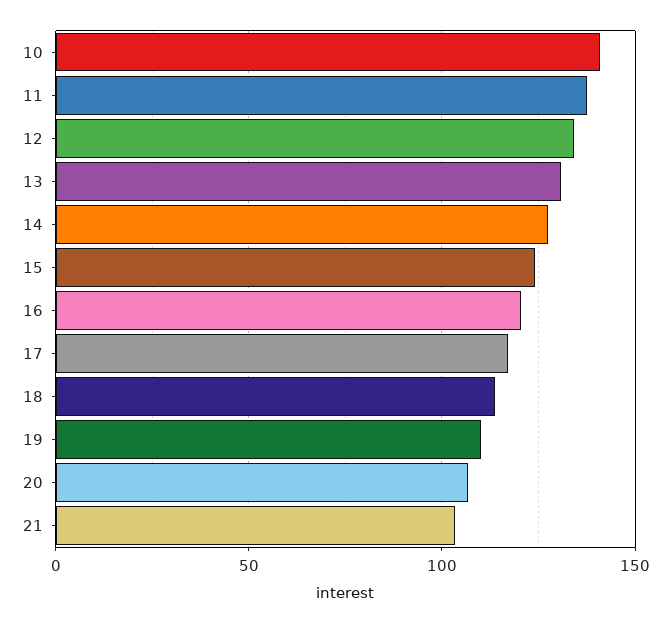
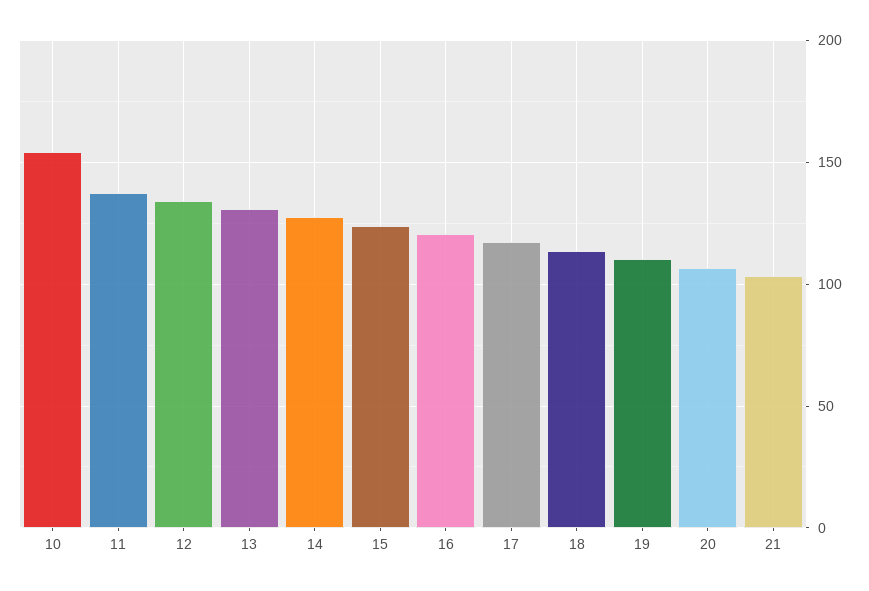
  {
-   "10": 140,
+   "10": 155,
    "11": 135,
    "12": 135,
    "13": 130,
    "14": 125,
    "15": 125,
    "16": 120,
    "17": 115,
    "18": 115,
    "19": 110,
    "20": 105,
    "21": 105
  }

